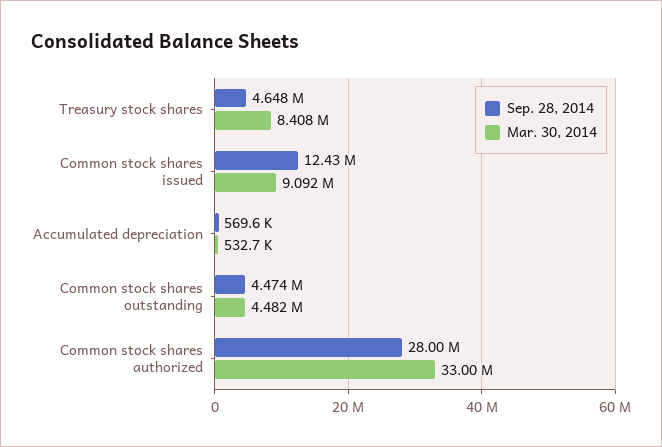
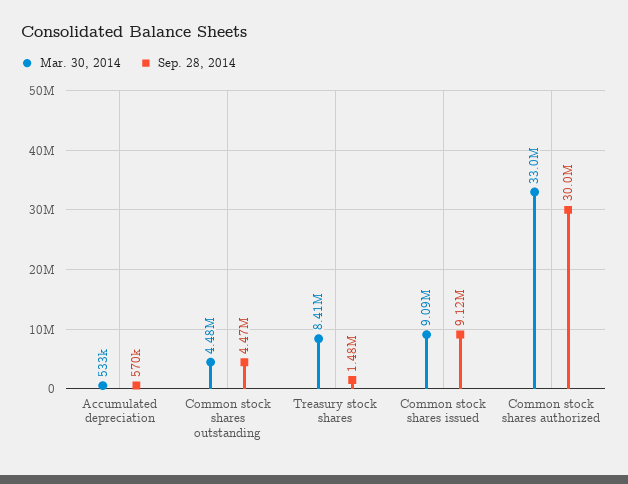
  {
    "Sep. 28, 2014": {
-     "Treasury stock shares": 4648000,
+     "Treasury stock shares": 1480000,
-     "Common stock shares issued": 12430000,
+     "Common stock shares issued": 9120000,
      "Accumulated depreciation": 569600,
      "Common stock shares outstanding": 4474000,
-     "Common stock shares authorized": 28000000
+     "Common stock shares authorized": 30000000
    },
    "Mar. 30, 2014": {
      "Treasury stock shares": 8408000,
      "Common stock shares issued": 9092000,
      "Accumulated depreciation": 532700,
      "Common stock shares outstanding": 4482000,
      "Common stock shares authorized": 33000000
    }
  }

